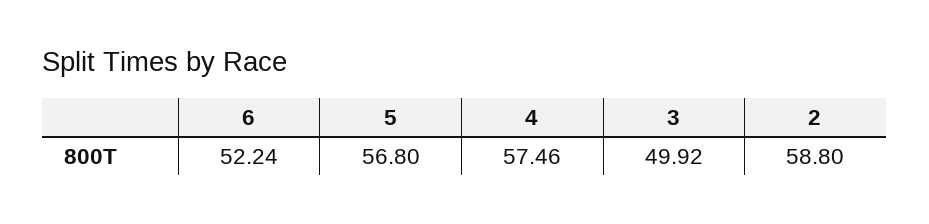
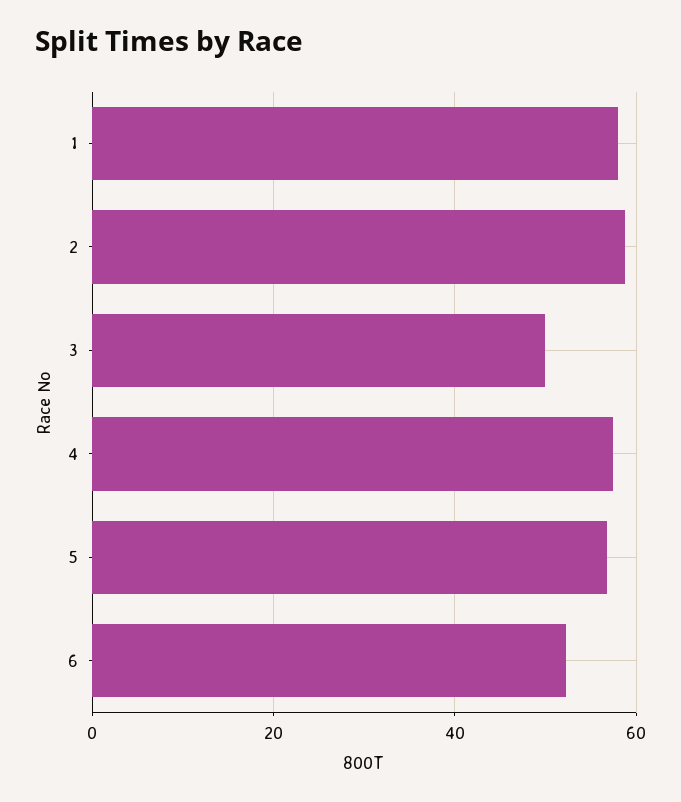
  {
    "6": 52.24,
    "5": 56.8,
    "4": 57.46,
    "3": 49.92,
-   "2": 58.8
+   "2": 58.8,
+   "1": 58
  }

